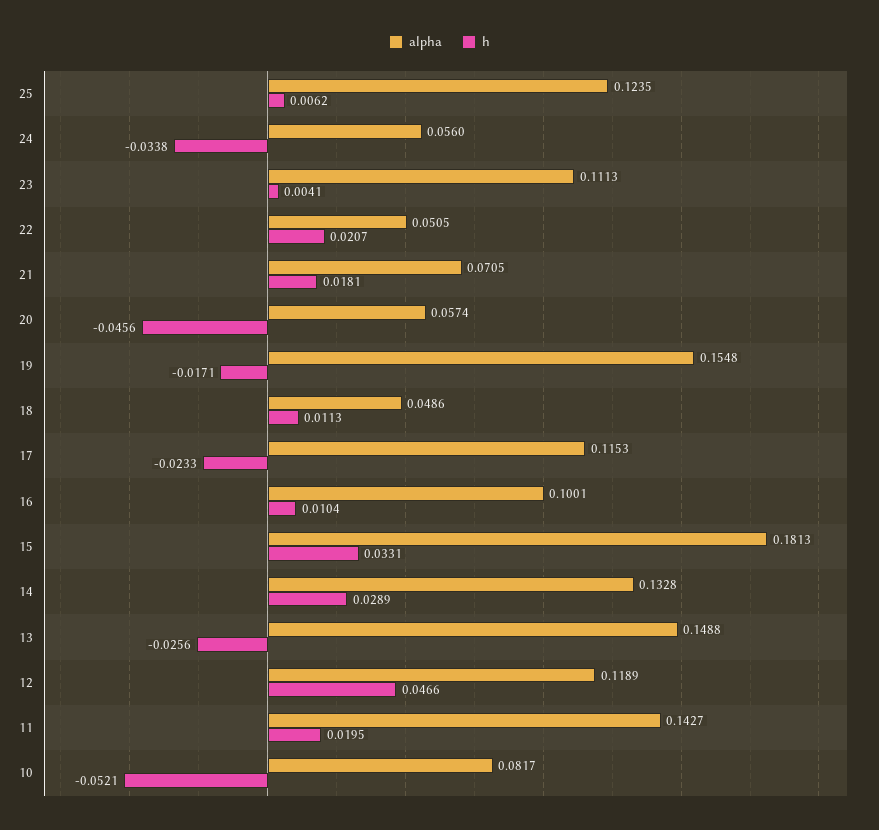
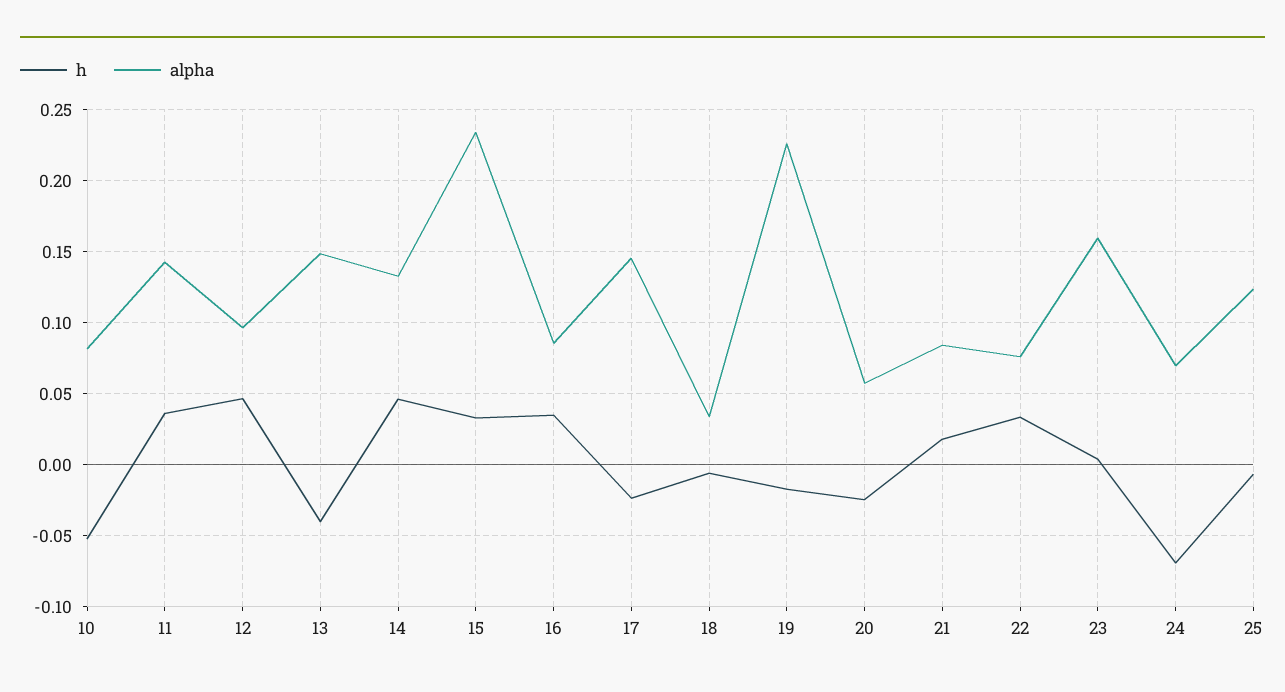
  {
    "alpha": {
      "25": 0.1235,
-     "24": 0.056,
+     "24": 0.07,
-     "23": 0.1113,
+     "23": 0.16,
-     "22": 0.0505,
+     "22": 0.075,
-     "21": 0.0705,
+     "21": 0.085,
      "20": 0.0574,
-     "19": 0.1548,
+     "19": 0.225,
-     "18": 0.0486,
+     "18": 0.035,
-     "17": 0.1153,
+     "17": 0.145,
-     "16": 0.1001,
+     "16": 0.085,
-     "15": 0.1813,
+     "15": 0.235,
      "14": 0.1328,
      "13": 0.1488,
-     "12": 0.1189,
+     "12": 0.095,
      "11": 0.1427,
      "10": 0.0817
    },
    "h": {
-     "25": 0.0062,
+     "25": -0.005,
-     "24": -0.0338,
+     "24": -0.07,
      "23": 0.0041,
-     "22": 0.0207,
+     "22": 0.035,
      "21": 0.0181,
-     "20": -0.0456,
+     "20": -0.025,
      "19": -0.0171,
-     "18": 0.0113,
+     "18": -0.005,
      "17": -0.0233,
-     "16": 0.0104,
+     "16": 0.035,
      "15": 0.0331,
-     "14": 0.0289,
+     "14": 0.045,
-     "13": -0.0256,
+     "13": -0.04,
      "12": 0.0466,
-     "11": 0.0195,
+     "11": 0.035,
      "10": -0.0521
    }
  }

